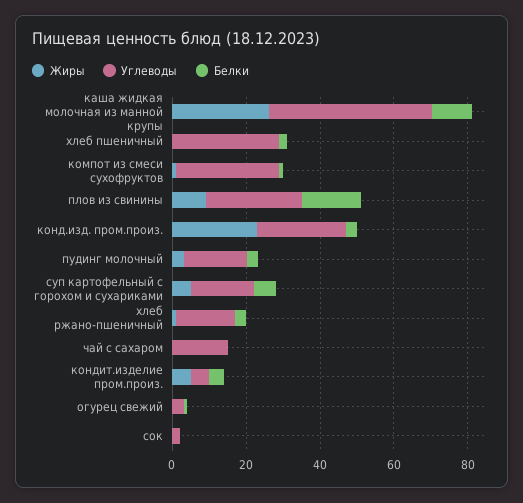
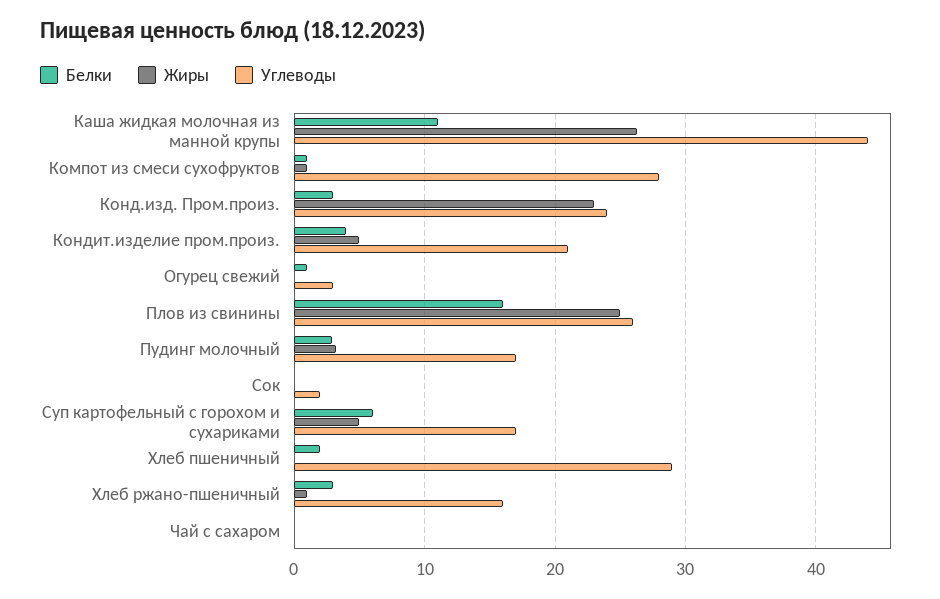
  {
    "Жиры": {
      "каша жидкая молочная из манной крупы": 26,
      "хлеб пшеничный": 0,
      "компот из смеси сухофруктов": 1,
-     "плов из свинины": 10,
+     "плов из свинины": 25,
      "конд.изд. пром.произ.": 23,
      "пудинг молочный": 3,
      "суп картофельный с горохом и сухариками": 5,
      "хлеб ржано-пшеничный": 1,
      "чай с сахаром": 0,
      "кондит.изделие пром.произ.": 5,
      "огурец свежий": 0,
      "сок": 0
    },
    "Углеводы": {
      "каша жидкая молочная из манной крупы": 44,
      "хлеб пшеничный": 29,
      "компот из смеси сухофруктов": 28,
      "плов из свинины": 26,
      "конд.изд. пром.произ.": 24,
      "пудинг молочный": 17,
      "суп картофельный с горохом и сухариками": 17,
      "хлеб ржано-пшеничный": 16,
-     "чай с сахаром": 15,
+     "чай с сахаром": 0,
-     "кондит.изделие пром.произ.": 5,
+     "кондит.изделие пром.произ.": 21,
      "огурец свежий": 3,
      "сок": 2
    },
    "Белки": {
      "каша жидкая молочная из манной крупы": 11,
      "хлеб пшеничный": 2,
      "компот из смеси сухофруктов": 1,
      "плов из свинины": 16,
      "конд.изд. пром.произ.": 3,
      "пудинг молочный": 3,
      "суп картофельный с горохом и сухариками": 6,
      "хлеб ржано-пшеничный": 3,
      "чай с сахаром": 0,
      "кондит.изделие пром.произ.": 4,
      "огурец свежий": 1,
      "сок": 0
    }
  }

